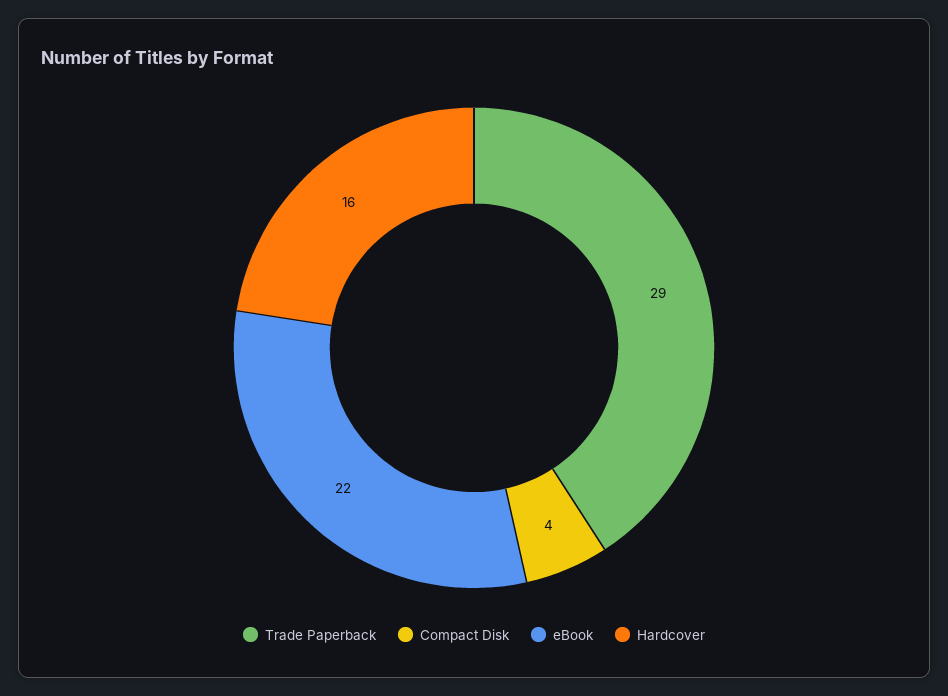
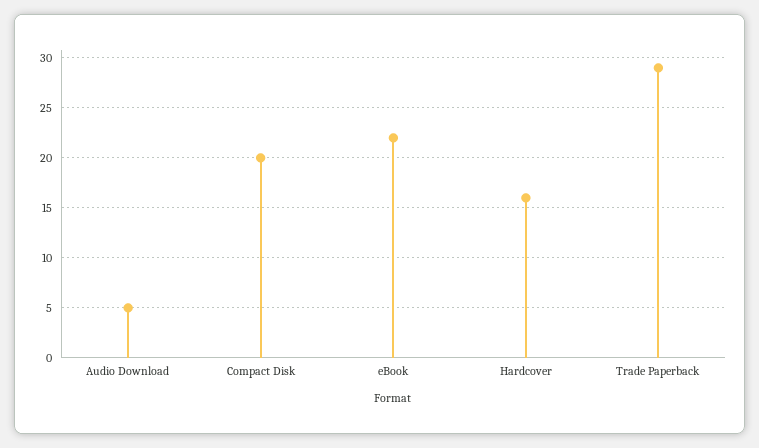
  {
    "Trade Paperback": 29,
-   "Compact Disk": 4,
+   "Compact Disk": 20,
    "eBook": 22,
-   "Hardcover": 16
+   "Hardcover": 16,
+   "Audio Download": 5
  }

